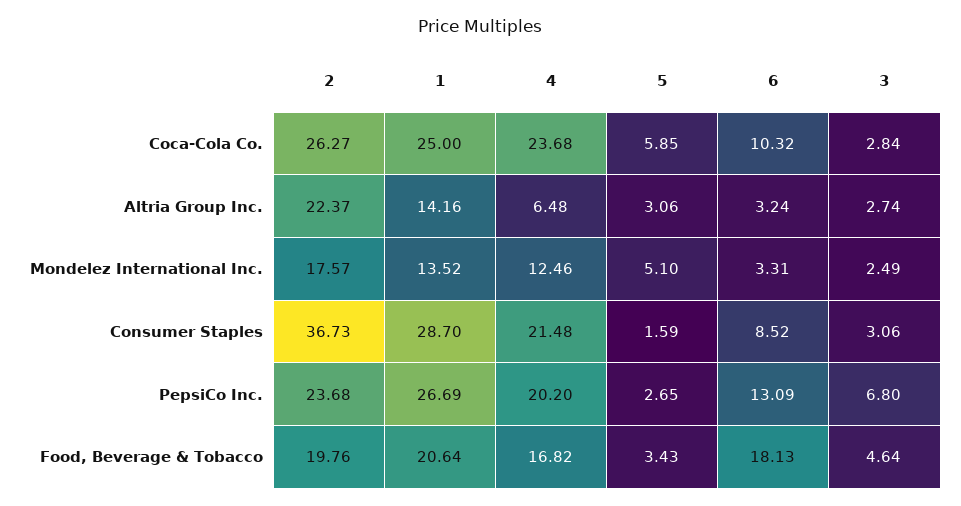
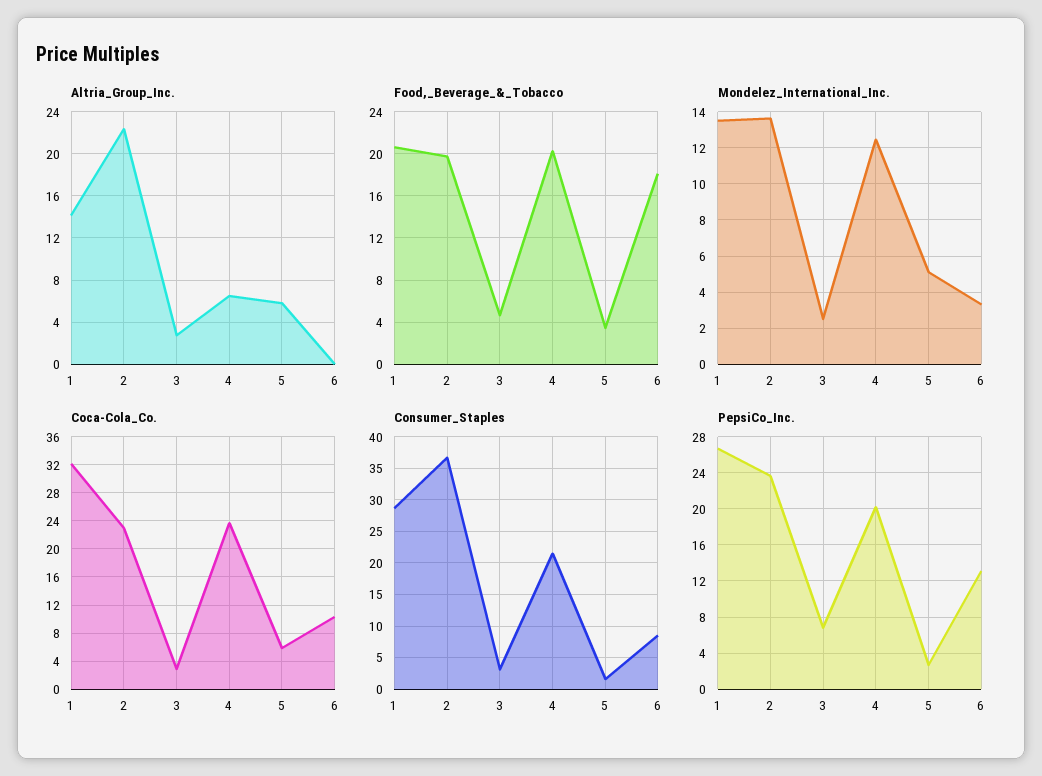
  {
    "Coca-Cola Co.": {
-     "2": 26.27,
+     "2": 23,
-     "1": 25,
+     "1": 32,
      "4": 23.68,
      "5": 5.85,
      "6": 10.32,
      "3": 2.84
    },
    "Altria Group Inc.": {
      "2": 22.37,
      "1": 14.16,
      "4": 6.48,
-     "5": 3.06,
+     "5": 6,
-     "6": 3.24,
+     "6": 0,
      "3": 2.74
    },
    "Mondelez International Inc.": {
-     "2": 17.57,
+     "2": 13.5,
      "1": 13.52,
      "4": 12.46,
      "5": 5.1,
      "6": 3.31,
      "3": 2.49
    },
    "Consumer Staples": {
      "2": 36.73,
      "1": 28.7,
      "4": 21.48,
      "5": 1.59,
      "6": 8.52,
      "3": 3.06
    },
    "PepsiCo Inc.": {
      "2": 23.68,
      "1": 26.69,
      "4": 20.2,
      "5": 2.65,
      "6": 13.09,
      "3": 6.8
    },
    "Food, Beverage & Tobacco": {
      "2": 19.76,
      "1": 20.64,
-     "4": 16.82,
+     "4": 20,
      "5": 3.43,
      "6": 18.13,
      "3": 4.64
    }
  }

